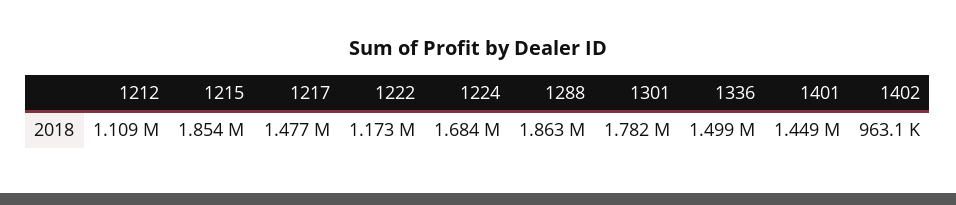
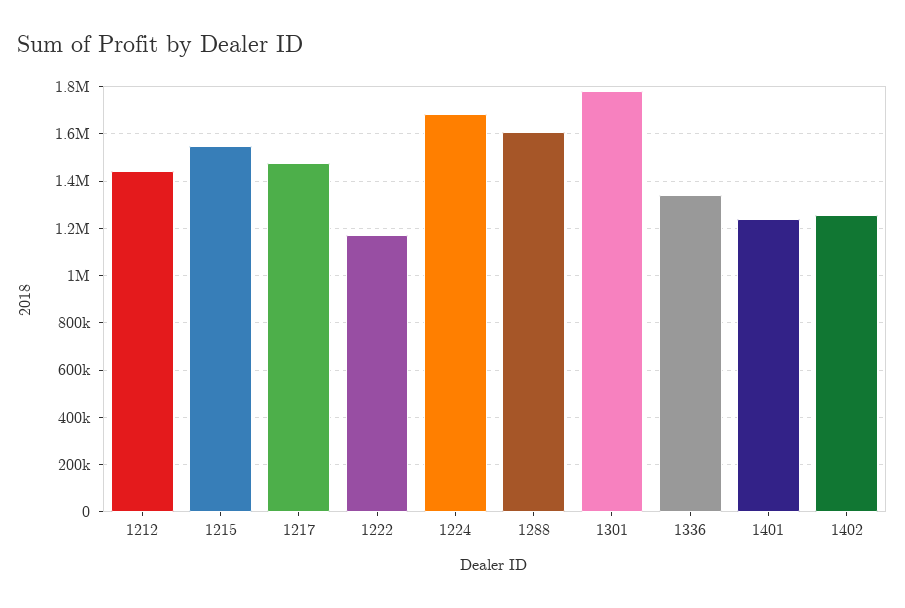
  {
-   "1212": 1109000,
+   "1212": 1450000,
-   "1215": 1854000,
+   "1215": 1550000,
    "1217": 1477000,
    "1222": 1173000,
    "1224": 1684000,
-   "1288": 1863000,
+   "1288": 1600000,
    "1301": 1782000,
-   "1336": 1499000,
+   "1336": 1350000,
-   "1401": 1449000,
+   "1401": 1250000,
-   "1402": 963100
+   "1402": 1250000
  }

